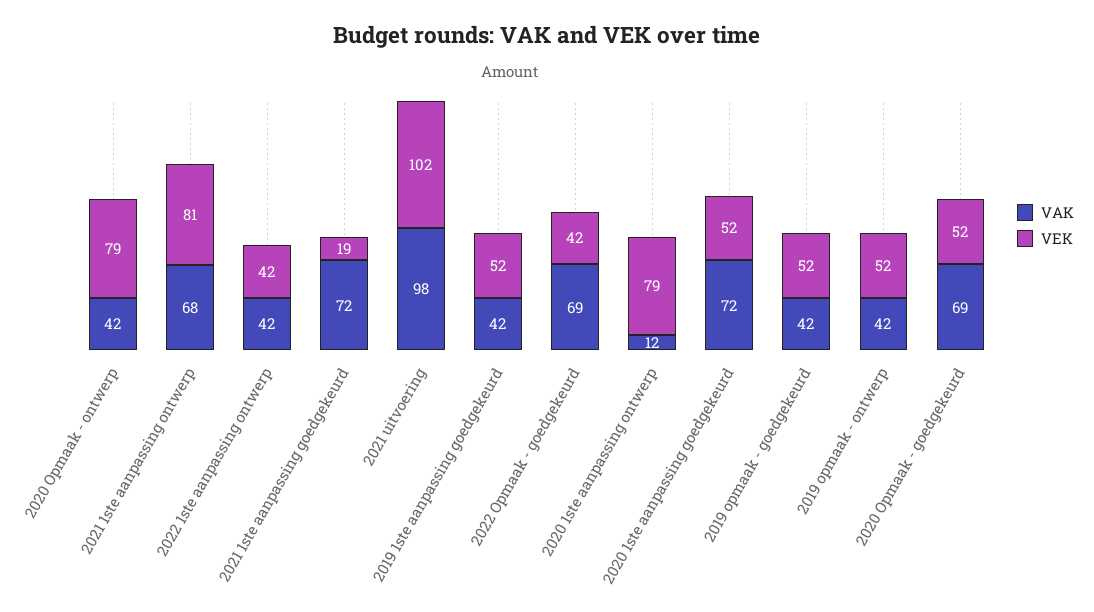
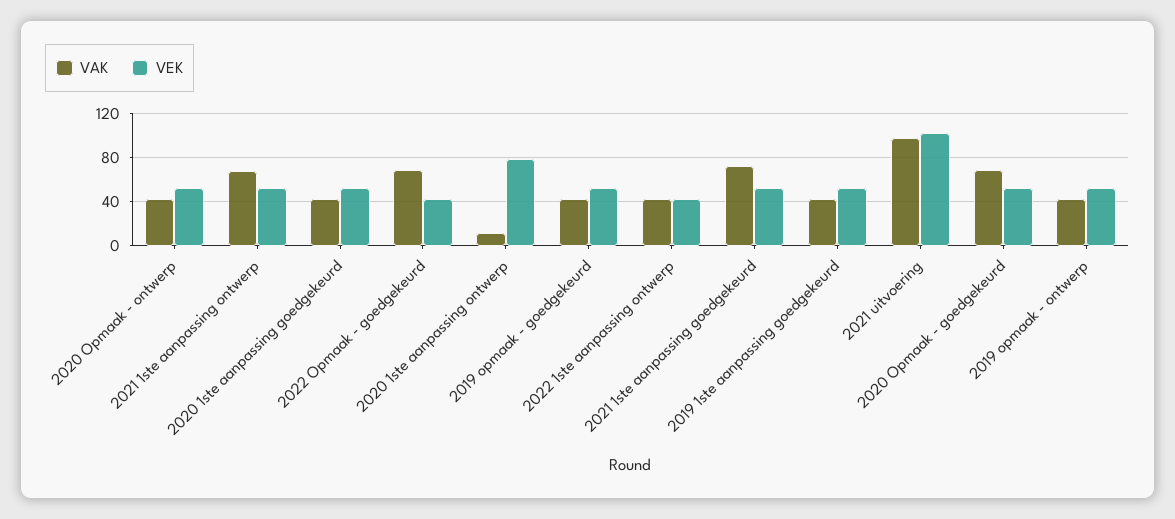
  {
    "VAK": {
      "2020 Opmaak - ontwerp": 42,
      "2021 1ste aanpassing ontwerp": 68,
      "2022 1ste aanpassing ontwerp": 42,
      "2021 1ste aanpassing goedgekeurd": 72,
      "2021 uitvoering": 98,
      "2019 1ste aanpassing goedgekeurd": 42,
      "2022 Opmaak - goedgekeurd": 69,
      "2020 1ste aanpassing ontwerp": 12,
-     "2020 1ste aanpassing goedgekeurd": 72,
+     "2020 1ste aanpassing goedgekeurd": 40,
      "2019 opmaak - goedgekeurd": 42,
      "2019 opmaak - ontwerp": 42,
      "2020 Opmaak - goedgekeurd": 69
    },
    "VEK": {
-     "2020 Opmaak - ontwerp": 79,
+     "2020 Opmaak - ontwerp": 50,
-     "2021 1ste aanpassing ontwerp": 81,
+     "2021 1ste aanpassing ontwerp": 50,
      "2022 1ste aanpassing ontwerp": 42,
-     "2021 1ste aanpassing goedgekeurd": 19,
+     "2021 1ste aanpassing goedgekeurd": 50,
      "2021 uitvoering": 102,
      "2019 1ste aanpassing goedgekeurd": 52,
      "2022 Opmaak - goedgekeurd": 42,
      "2020 1ste aanpassing ontwerp": 79,
      "2020 1ste aanpassing goedgekeurd": 52,
      "2019 opmaak - goedgekeurd": 52,
      "2019 opmaak - ontwerp": 52,
      "2020 Opmaak - goedgekeurd": 52
    }
  }

